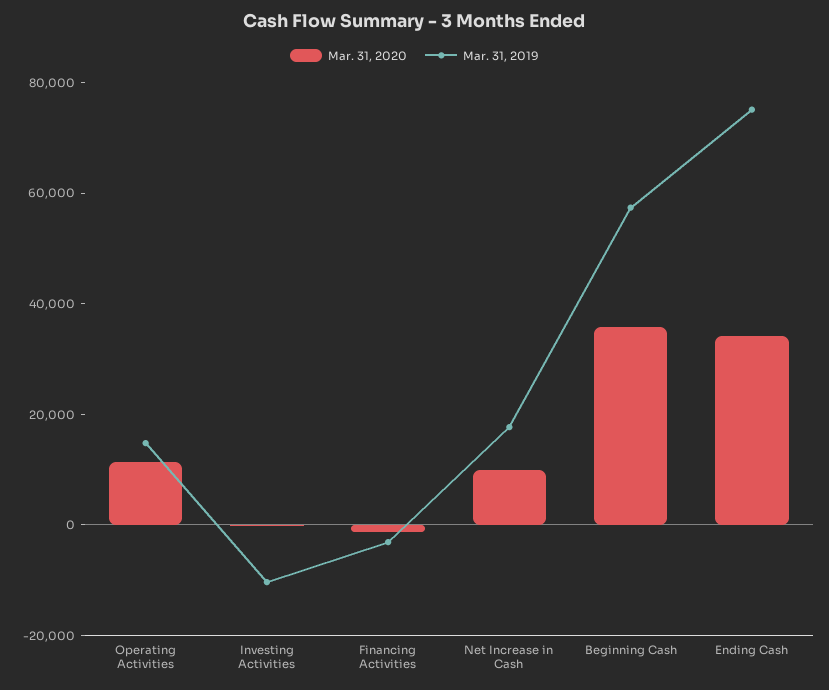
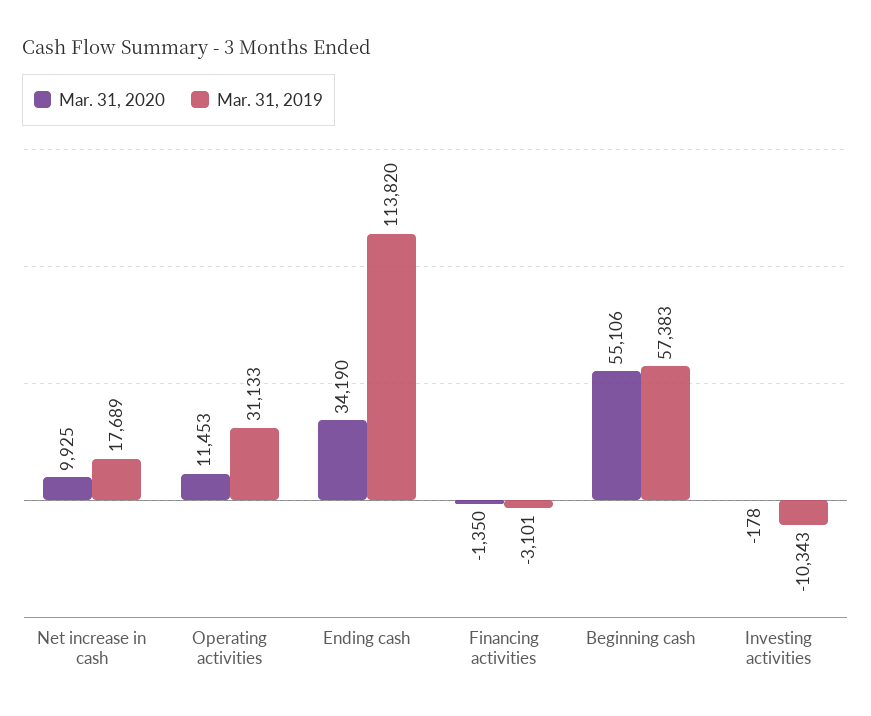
  {
    "Mar. 31, 2020": {
      "Operating Activities": 11453,
      "Investing Activities": -178,
      "Financing Activities": -1350,
      "Net Increase in Cash": 9925,
-     "Beginning Cash": 35000,
+     "Beginning Cash": 55106,
      "Ending Cash": 34190
    },
    "Mar. 31, 2019": {
-     "Operating Activities": 15000,
+     "Operating Activities": 31133,
      "Investing Activities": -10343,
      "Financing Activities": -3101,
      "Net Increase in Cash": 17689,
      "Beginning Cash": 57383,
-     "Ending Cash": 75000
+     "Ending Cash": 113820
    }
  }

